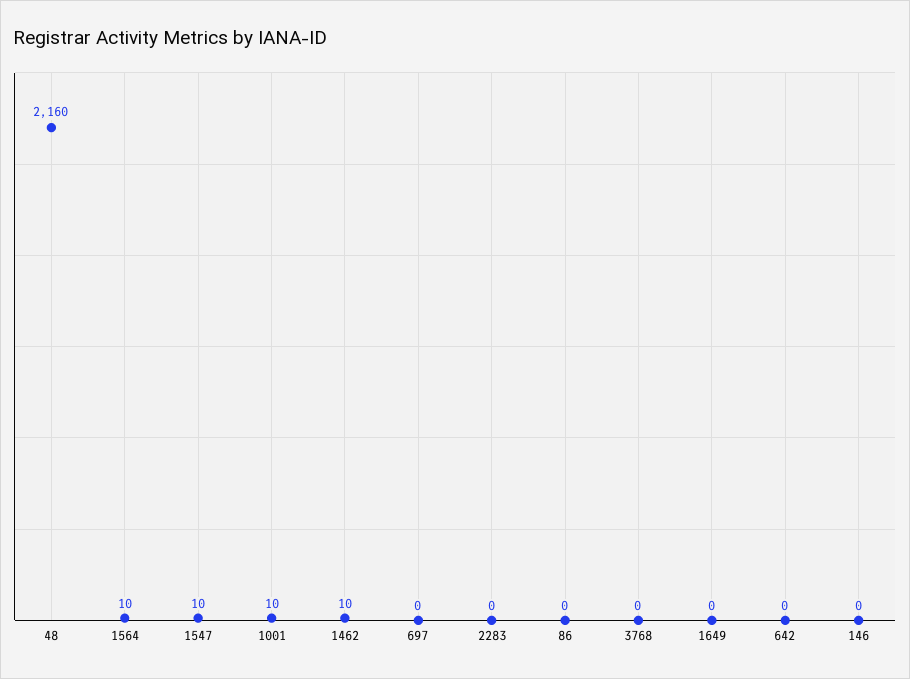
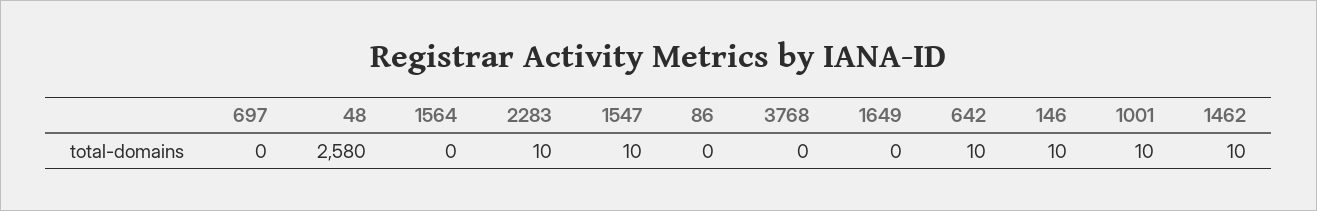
  {
-   "48": 2160,
+   "48": 2580,
-   "1564": 10,
+   "1564": 0,
    "1547": 10,
    "1001": 10,
    "1462": 10,
    "697": 0,
-   "2283": 0,
+   "2283": 10,
    "86": 0,
    "3768": 0,
    "1649": 0,
-   "642": 0,
+   "642": 10,
-   "146": 0
+   "146": 10
  }

